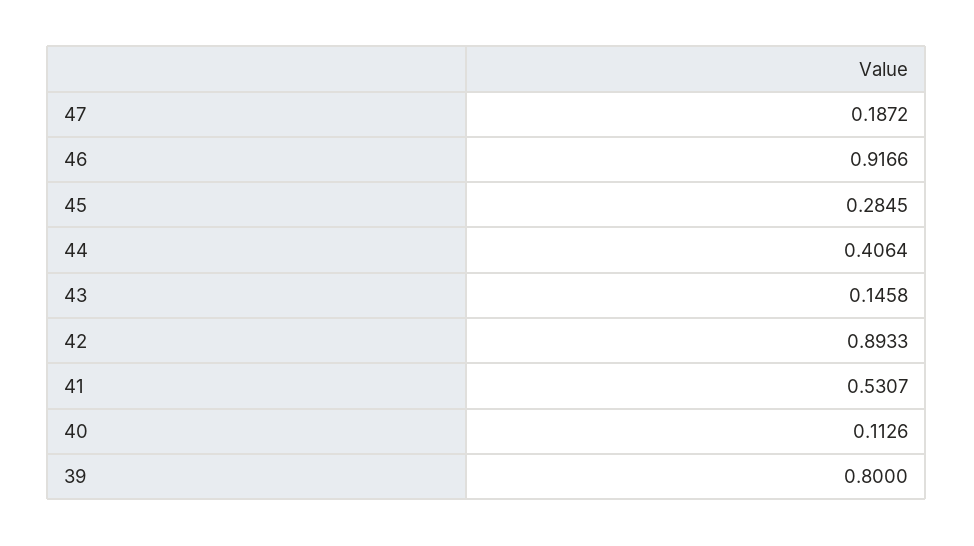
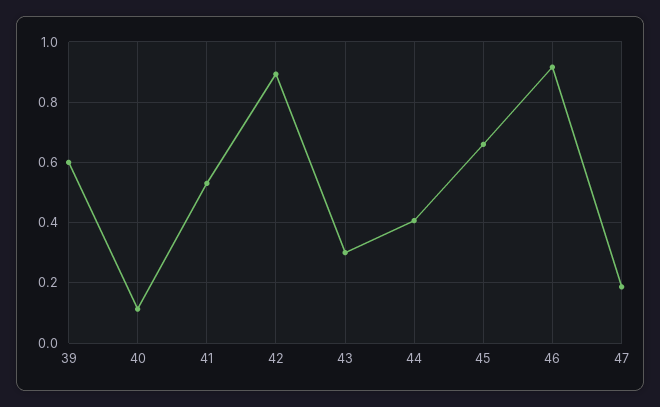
  {
    "47": 0.1872,
    "46": 0.9166,
-   "45": 0.2845,
+   "45": 0.66,
    "44": 0.4064,
-   "43": 0.1458,
+   "43": 0.3,
    "42": 0.8933,
    "41": 0.5307,
    "40": 0.1126,
-   "39": 0.8
+   "39": 0.6
  }

